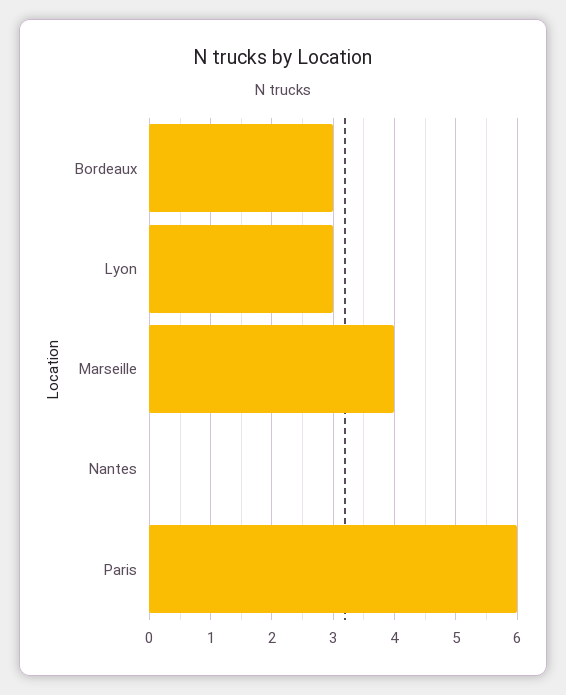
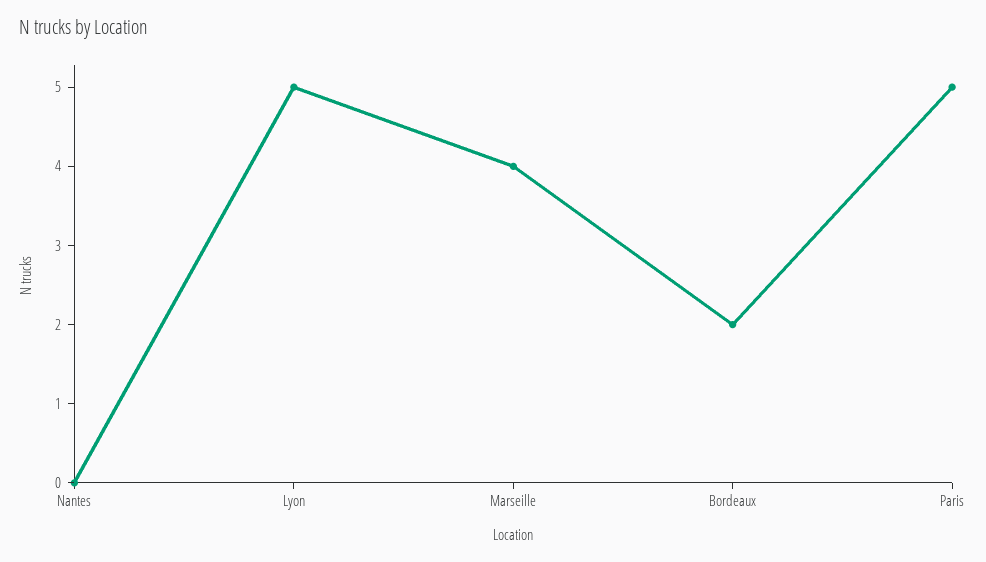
  {
-   "Bordeaux": 3,
+   "Bordeaux": 2,
-   "Lyon": 3,
+   "Lyon": 5,
    "Marseille": 4,
    "Nantes": 0,
-   "Paris": 6
+   "Paris": 5
  }

